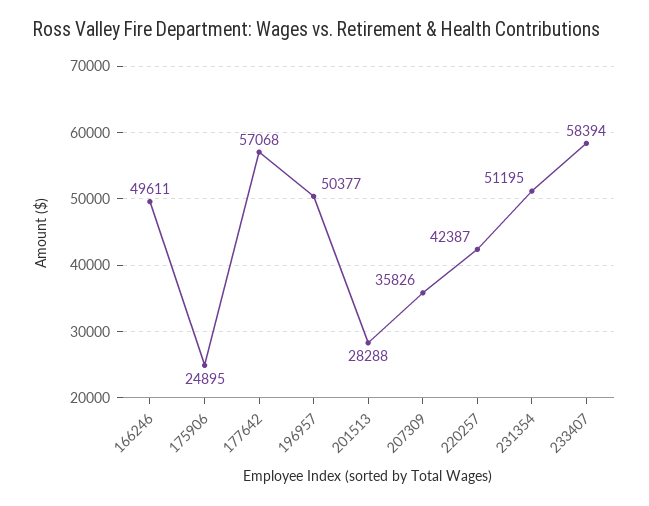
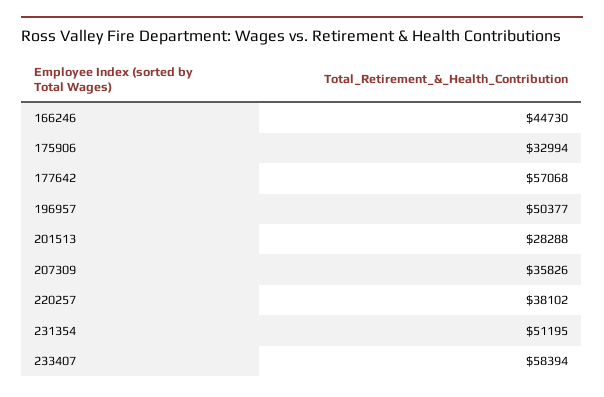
  {
-   "166246": 49611,
+   "166246": 44730,
-   "175906": 24895,
+   "175906": 32994,
    "177642": 57068,
    "196957": 50377,
    "201513": 28288,
    "207309": 35826,
-   "220257": 42387,
+   "220257": 38102,
    "231354": 51195,
    "233407": 58394
  }

